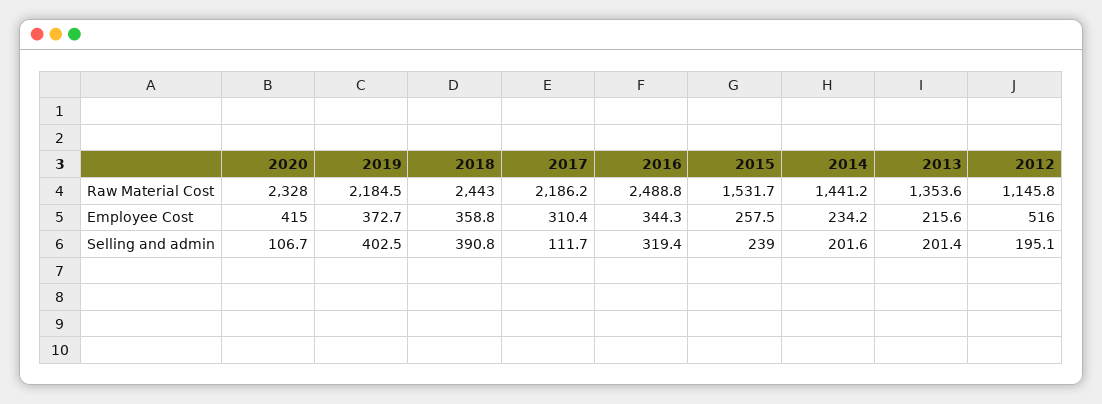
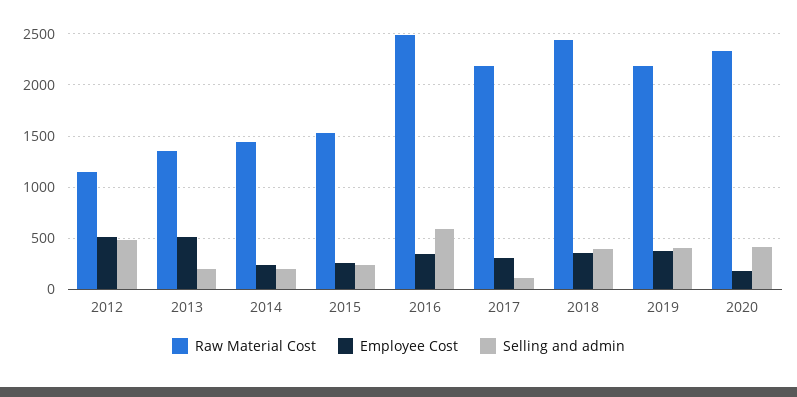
  {
    "Raw Material Cost": {
      "2020": 2328,
      "2019": 2184.5,
      "2018": 2443,
      "2017": 2186.2,
      "2016": 2488.8,
      "2015": 1531.7,
      "2014": 1441.2,
      "2013": 1353.6,
      "2012": 1145.8
    },
    "Employee Cost": {
-     "2020": 415,
+     "2020": 200,
      "2019": 372.7,
      "2018": 358.8,
      "2017": 310.4,
      "2016": 344.3,
      "2015": 257.5,
      "2014": 234.2,
-     "2013": 215.6,
+     "2013": 500,
      "2012": 516
    },
    "Selling and admin": {
-     "2020": 106.7,
+     "2020": 400,
      "2019": 402.5,
      "2018": 390.8,
      "2017": 111.7,
-     "2016": 319.4,
+     "2016": 600,
      "2015": 239,
      "2014": 201.6,
      "2013": 201.4,
-     "2012": 195.1
+     "2012": 500
    }
  }

